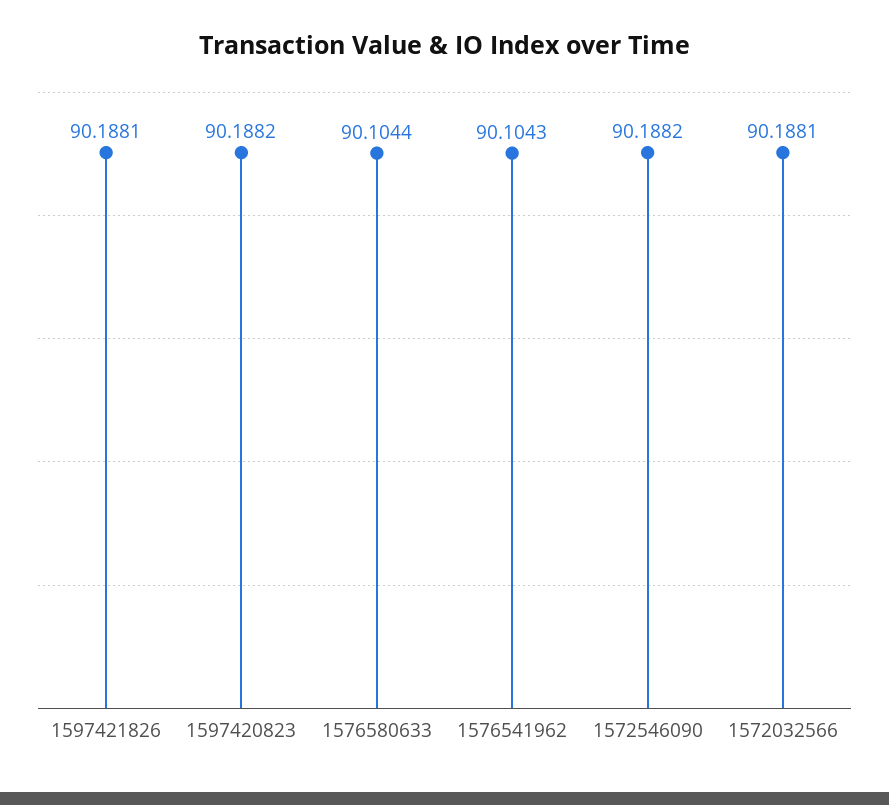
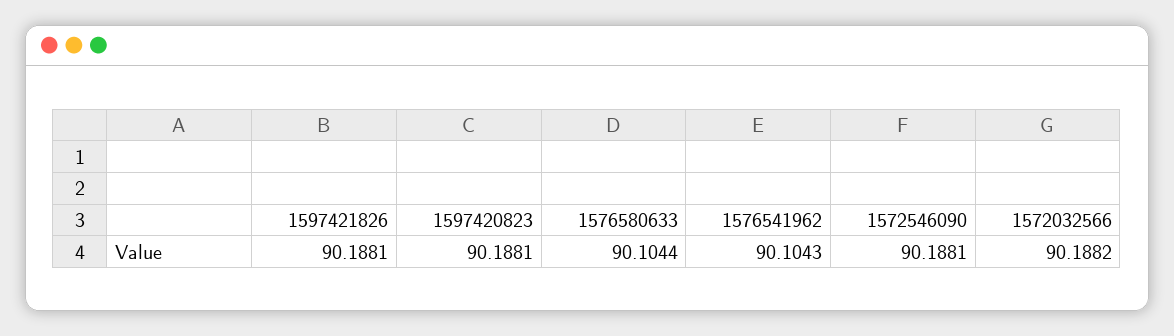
  {
    "1597421826": 90.1881,
-   "1597420823": 90.1882,
+   "1597420823": 90.1881,
    "1576580633": 90.1044,
    "1576541962": 90.1043,
-   "1572546090": 90.1882,
+   "1572546090": 90.1881,
-   "1572032566": 90.1881
+   "1572032566": 90.1882
  }

